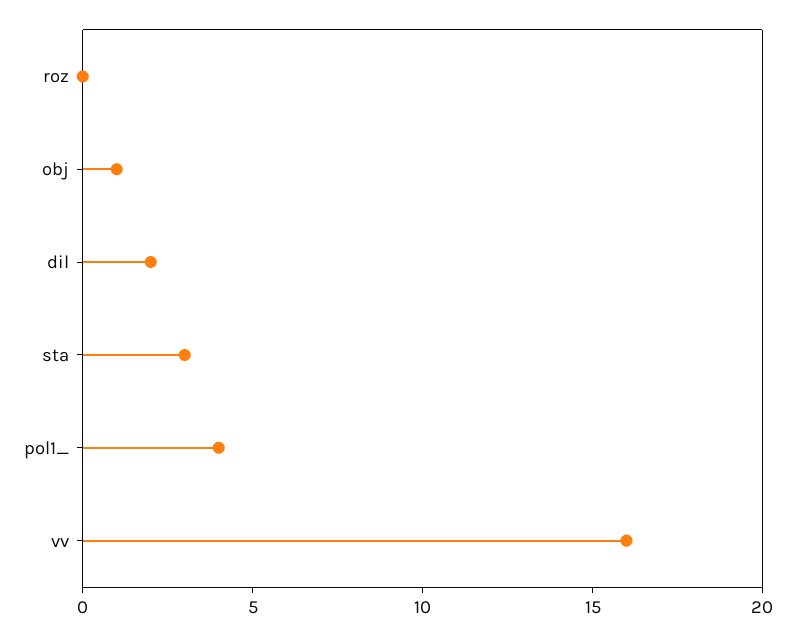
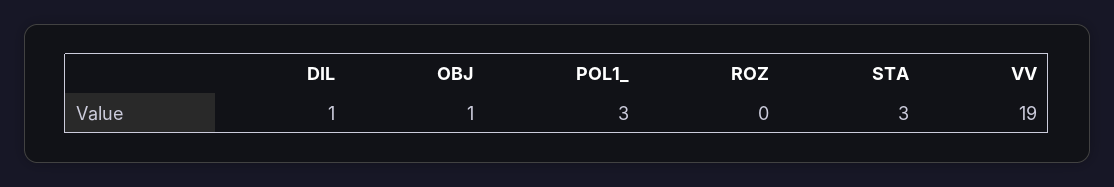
  {
    "roz": 0,
    "obj": 1,
-   "dil": 2,
+   "dil": 1,
    "sta": 3,
-   "pol1_": 4,
+   "pol1_": 3,
-   "vv": 16
+   "vv": 19
  }

